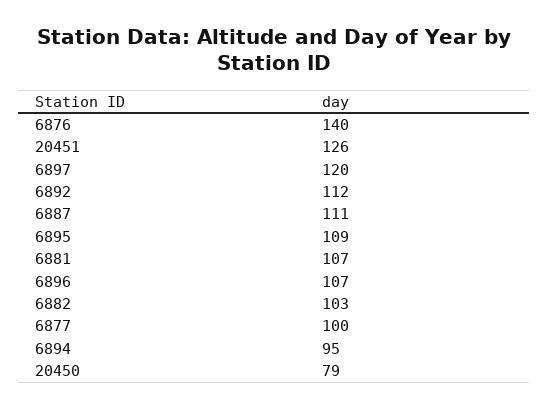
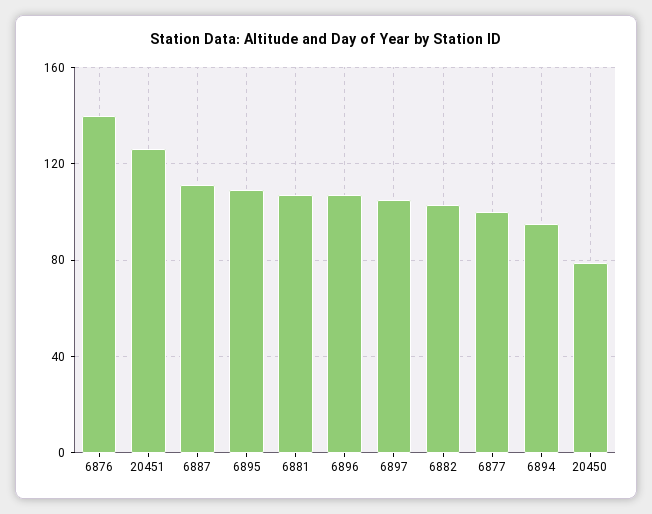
  {
    "6876": 140,
    "20451": 126,
-   "6897": 120,
+   "6897": 105,
-   "6892": 112,
    "6887": 111,
    "6895": 109,
    "6881": 107,
    "6896": 107,
    "6882": 103,
    "6877": 100,
    "6894": 95,
    "20450": 79
  }

